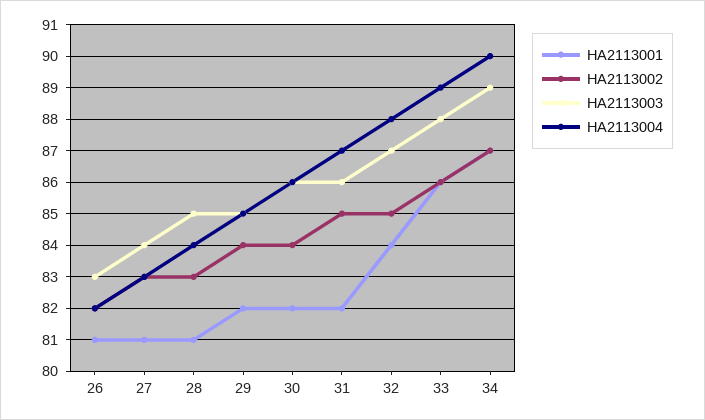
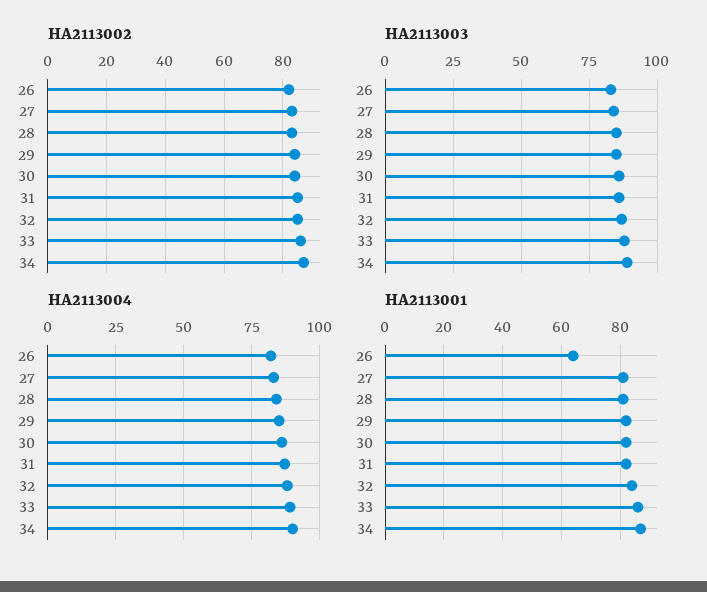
  {
    "HA2113001": {
-     "26": 81,
+     "26": 65,
      "27": 81,
      "28": 81,
      "29": 82,
      "30": 82,
      "31": 82,
      "32": 84,
      "33": 86,
      "34": 87
    },
    "HA2113002": {
      "26": 82,
      "27": 83,
      "28": 83,
      "29": 84,
      "30": 84,
      "31": 85,
      "32": 85,
      "33": 86,
      "34": 87
    },
    "HA2113003": {
      "26": 83,
      "27": 84,
      "28": 85,
      "29": 85,
      "30": 86,
      "31": 86,
      "32": 87,
      "33": 88,
      "34": 89
    },
    "HA2113004": {
      "26": 82,
      "27": 83,
      "28": 84,
      "29": 85,
      "30": 86,
      "31": 87,
      "32": 88,
      "33": 89,
      "34": 90
    }
  }

